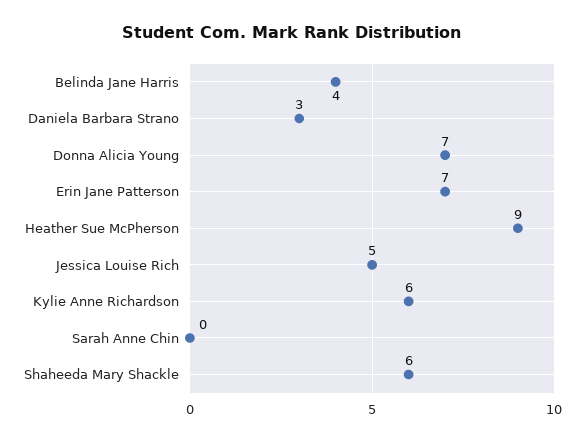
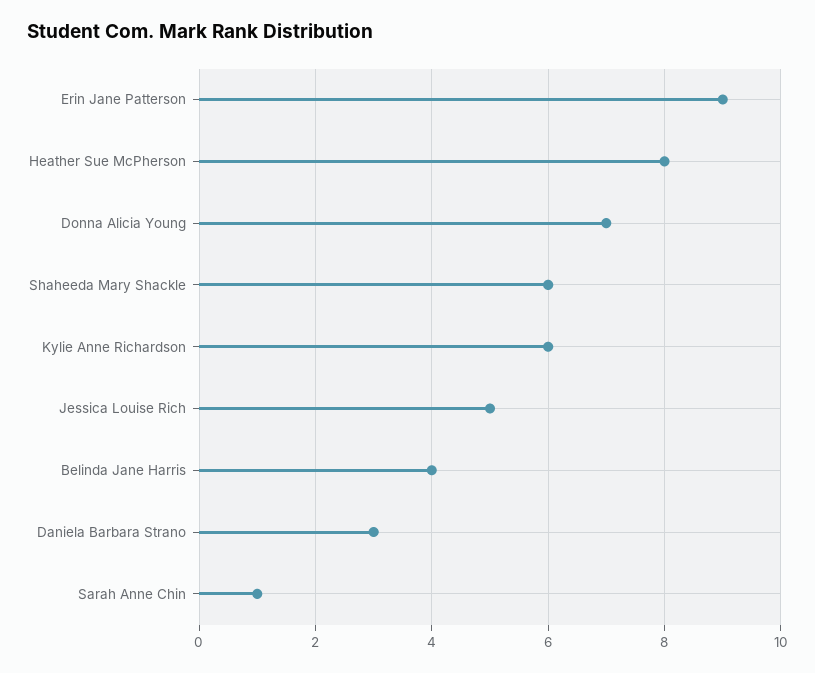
  {
    "Belinda Jane Harris": 4,
    "Daniela Barbara Strano": 3,
    "Donna Alicia Young": 7,
-   "Erin Jane Patterson": 7,
+   "Erin Jane Patterson": 9,
-   "Heather Sue McPherson": 9,
+   "Heather Sue McPherson": 8,
    "Jessica Louise Rich": 5,
    "Kylie Anne Richardson": 6,
-   "Sarah Anne Chin": 0,
+   "Sarah Anne Chin": 1,
    "Shaheeda Mary Shackle": 6
  }

